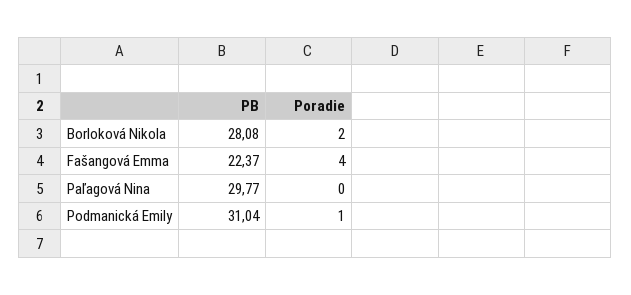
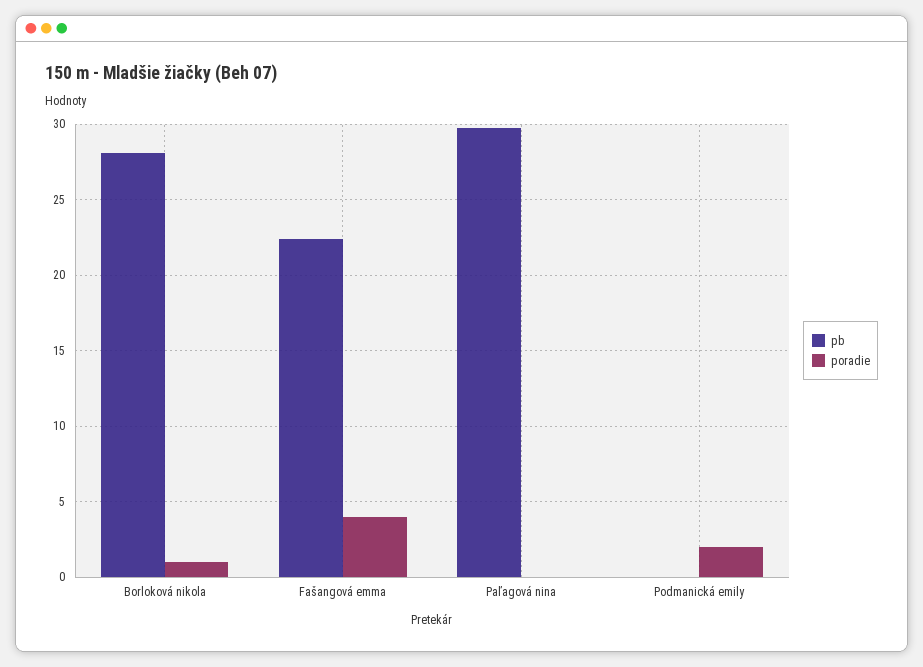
  {
    "PB": {
      "Borloková Nikola": 28.08,
      "Fašangová Emma": 22.37,
      "Paľagová Nina": 29.77,
-     "Podmanická Emily": 31.04
+     "Podmanická Emily": 0
    },
    "Poradie": {
-     "Borloková Nikola": 2,
+     "Borloková Nikola": 1,
      "Fašangová Emma": 4,
      "Paľagová Nina": 0,
-     "Podmanická Emily": 1
+     "Podmanická Emily": 2
    }
  }

